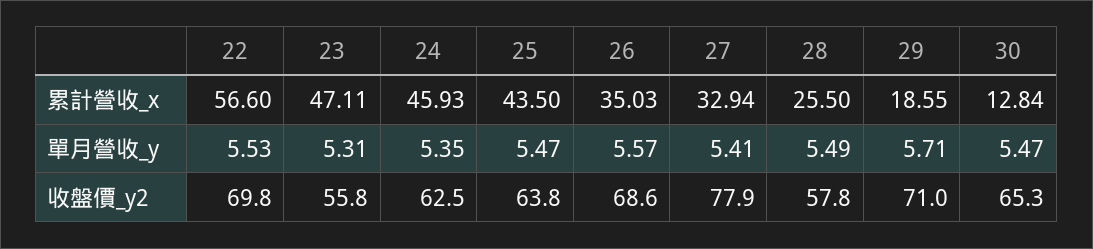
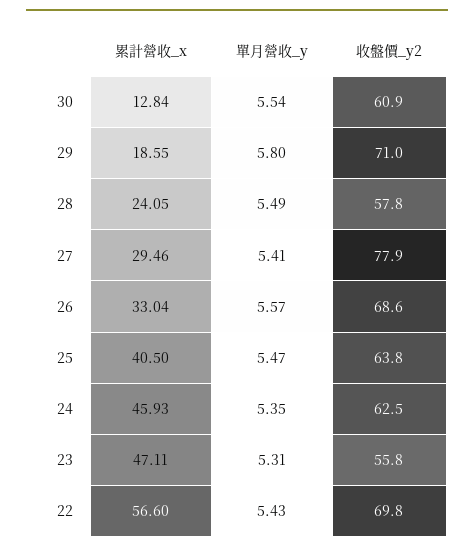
  {
    "22": {
      "累計營收_x": 56.6,
-     "單月營收_y": 5.53,
+     "單月營收_y": 5.43,
      "收盤價_y2": 69.8
    },
    "23": {
      "累計營收_x": 47.11,
      "單月營收_y": 5.31,
      "收盤價_y2": 55.8
    },
    "24": {
      "累計營收_x": 45.93,
      "單月營收_y": 5.35,
      "收盤價_y2": 62.5
    },
    "25": {
-     "累計營收_x": 43.5,
+     "累計營收_x": 40.5,
      "單月營收_y": 5.47,
      "收盤價_y2": 63.8
    },
    "26": {
-     "累計營收_x": 35.03,
+     "累計營收_x": 33.04,
      "單月營收_y": 5.57,
      "收盤價_y2": 68.6
    },
    "27": {
-     "累計營收_x": 32.94,
+     "累計營收_x": 29.46,
      "單月營收_y": 5.41,
      "收盤價_y2": 77.9
    },
    "28": {
-     "累計營收_x": 25.5,
+     "累計營收_x": 24.05,
      "單月營收_y": 5.49,
      "收盤價_y2": 57.8
    },
    "29": {
      "累計營收_x": 18.55,
-     "單月營收_y": 5.71,
+     "單月營收_y": 5.8,
      "收盤價_y2": 71
    },
    "30": {
      "累計營收_x": 12.84,
-     "單月營收_y": 5.47,
+     "單月營收_y": 5.54,
-     "收盤價_y2": 65.3
+     "收盤價_y2": 60.9
    }
  }

